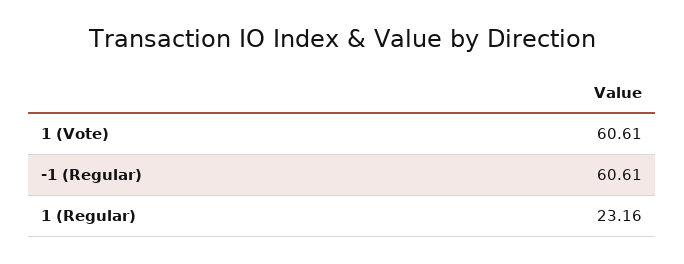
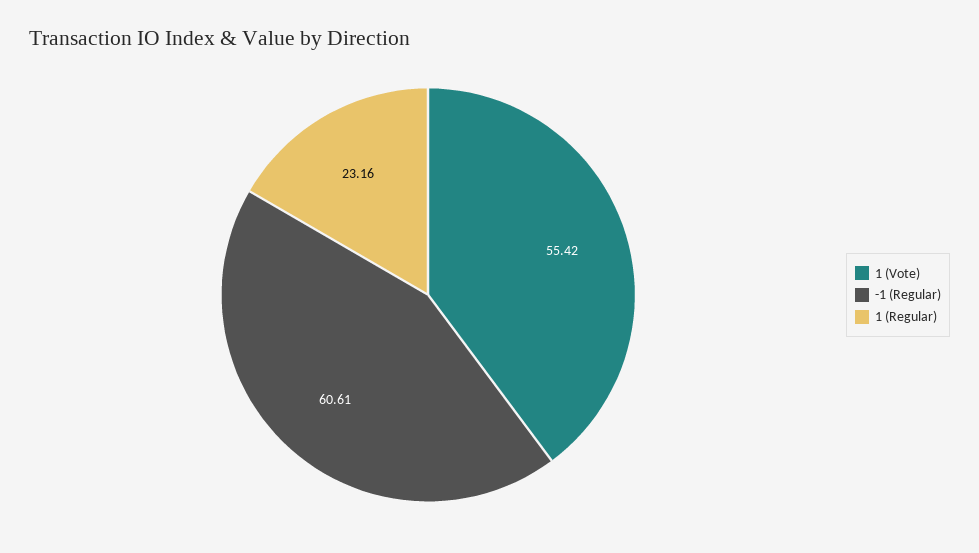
  {
-   "1 (Vote)": 60.61,
+   "1 (Vote)": 55.42,
    "-1 (Regular)": 60.61,
    "1 (Regular)": 23.16
  }

